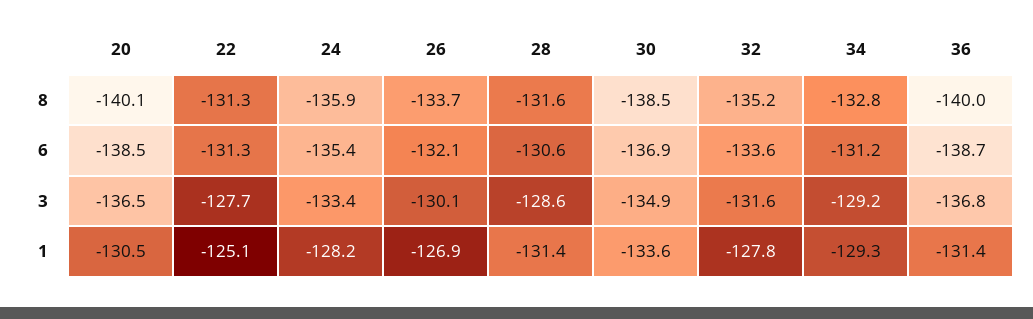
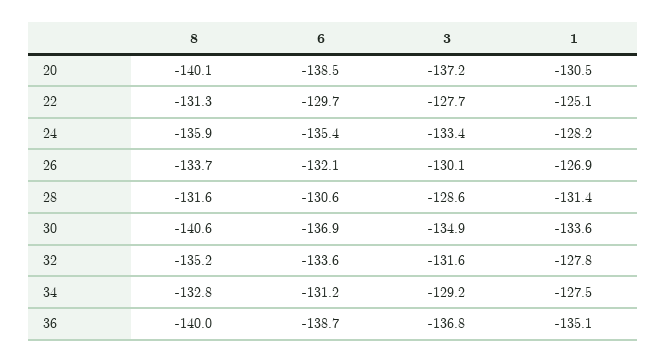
  {
    "20": {
      "8": -140.1,
      "6": -138.5,
-     "3": -136.5,
+     "3": -137.2,
      "1": -130.5
    },
    "22": {
      "8": -131.3,
-     "6": -131.3,
+     "6": -129.7,
      "3": -127.7,
      "1": -125.1
    },
    "24": {
      "8": -135.9,
      "6": -135.4,
      "3": -133.4,
      "1": -128.2
    },
    "26": {
      "8": -133.7,
      "6": -132.1,
      "3": -130.1,
      "1": -126.9
    },
    "28": {
      "8": -131.6,
      "6": -130.6,
      "3": -128.6,
      "1": -131.4
    },
    "30": {
-     "8": -138.5,
+     "8": -140.6,
      "6": -136.9,
      "3": -134.9,
      "1": -133.6
    },
    "32": {
      "8": -135.2,
      "6": -133.6,
      "3": -131.6,
      "1": -127.8
    },
    "34": {
      "8": -132.8,
      "6": -131.2,
      "3": -129.2,
-     "1": -129.3
+     "1": -127.5
    },
    "36": {
      "8": -140,
      "6": -138.7,
      "3": -136.8,
-     "1": -131.4
+     "1": -135.1
    }
  }

